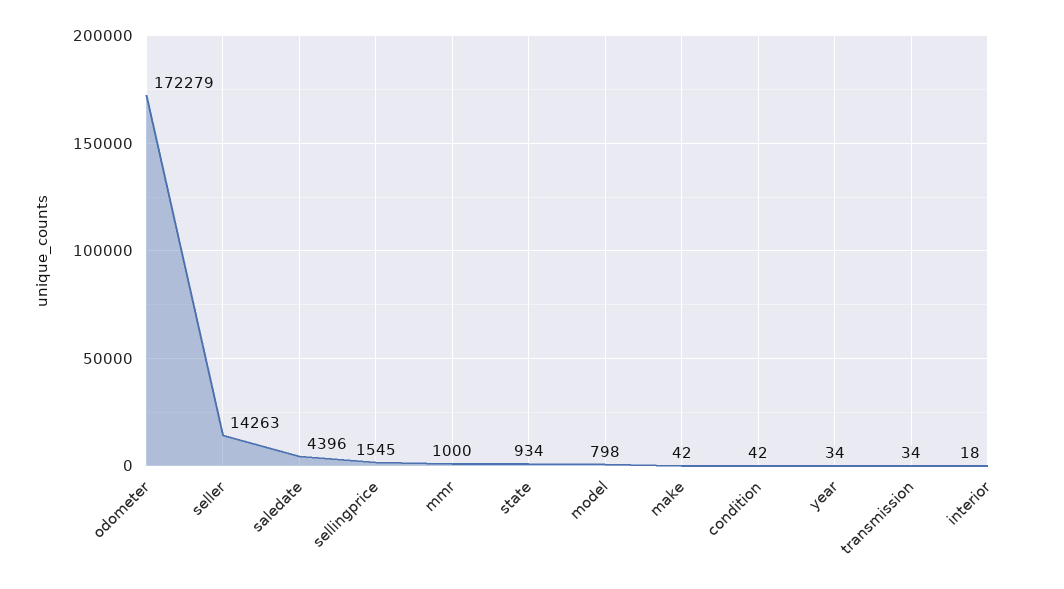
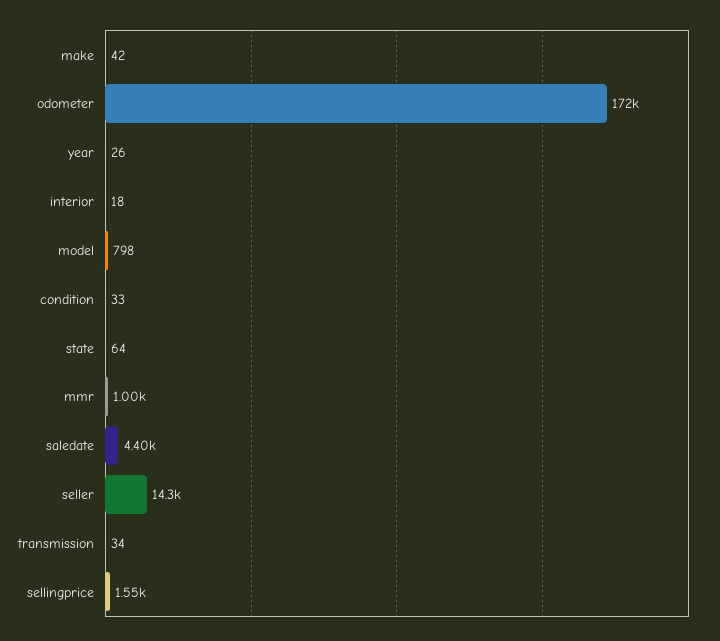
  {
    "odometer": 172279,
    "seller": 14263,
    "saledate": 4396,
    "sellingprice": 1545,
    "mmr": 1000,
-   "state": 934,
+   "state": 64,
    "model": 798,
    "make": 42,
-   "condition": 42,
+   "condition": 33,
-   "year": 34,
+   "year": 26,
    "transmission": 34,
    "interior": 18
  }

